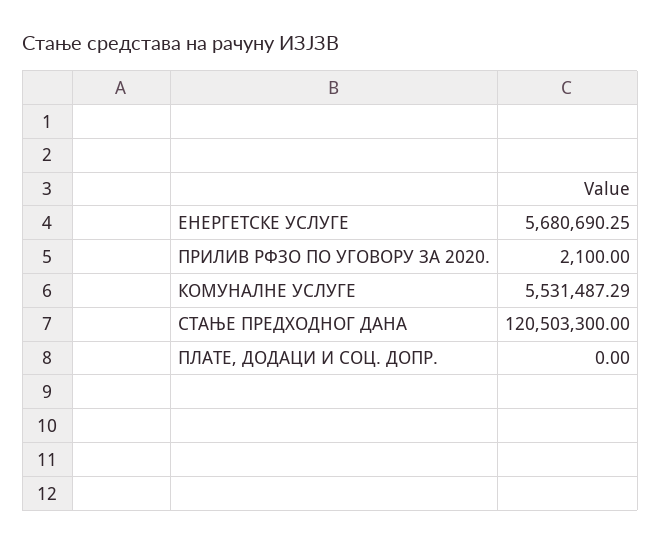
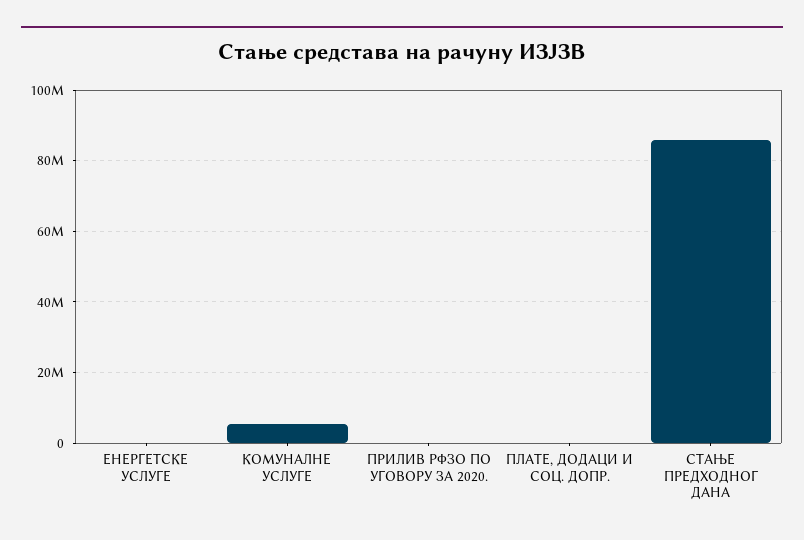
  {
-   "ЕНЕРГЕТСКЕ УСЛУГЕ": 5680690.25,
+   "ЕНЕРГЕТСКЕ УСЛУГЕ": 0,
    "ПРИЛИВ РФЗО ПО УГОВОРУ ЗА 2020.": 2100,
    "КОМУНАЛНЕ УСЛУГЕ": 5531487.29,
-   "СТАЊЕ ПРЕДХОДНОГ ДАНА": 120503300,
+   "СТАЊЕ ПРЕДХОДНОГ ДАНА": 86000000,
    "ПЛАТЕ, ДОДАЦИ И СОЦ. ДОПР.": 0
  }

